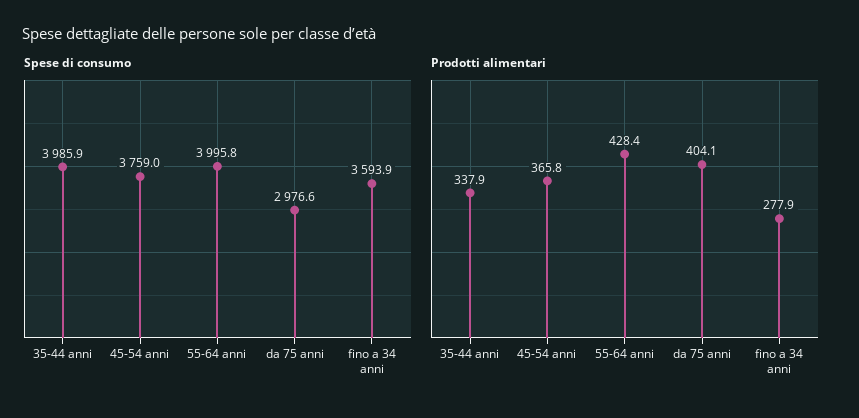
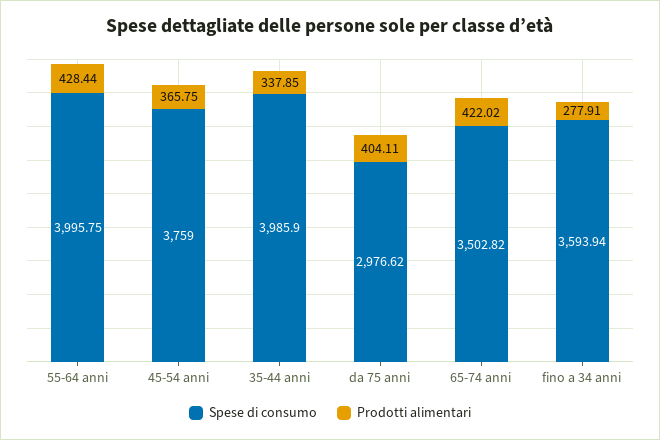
  {
    "Spese di consumo": {
      "35-44 anni": 3985.9,
      "45-54 anni": 3759,
      "55-64 anni": 3995.75,
      "da 75 anni": 2976.62,
-     "fino a 34 anni": 3593.94
+     "fino a 34 anni": 3593.94,
+     "65-74 anni": 3502.82
    },
    "Prodotti alimentari": {
      "35-44 anni": 337.85,
      "45-54 anni": 365.75,
      "55-64 anni": 428.44,
      "da 75 anni": 404.11,
-     "fino a 34 anni": 277.91
+     "fino a 34 anni": 277.91,
+     "65-74 anni": 422.02
    }
  }

